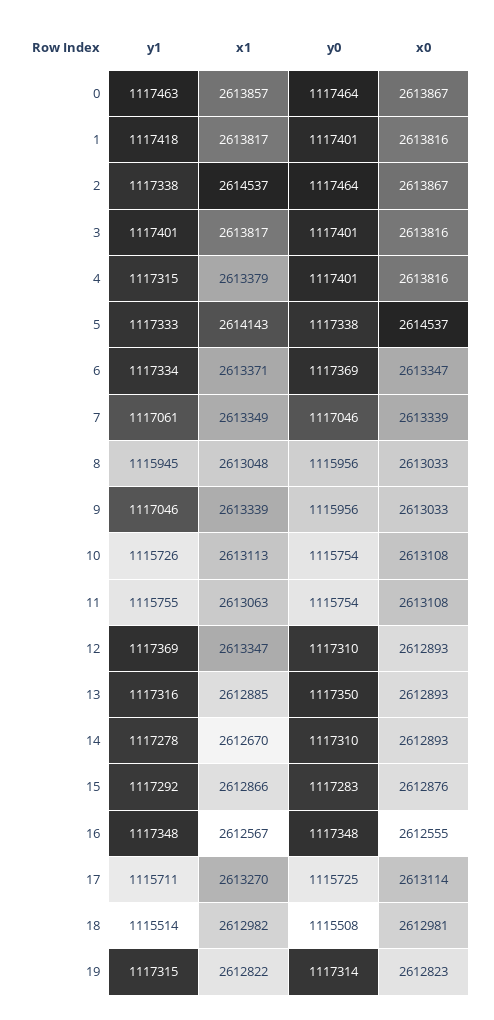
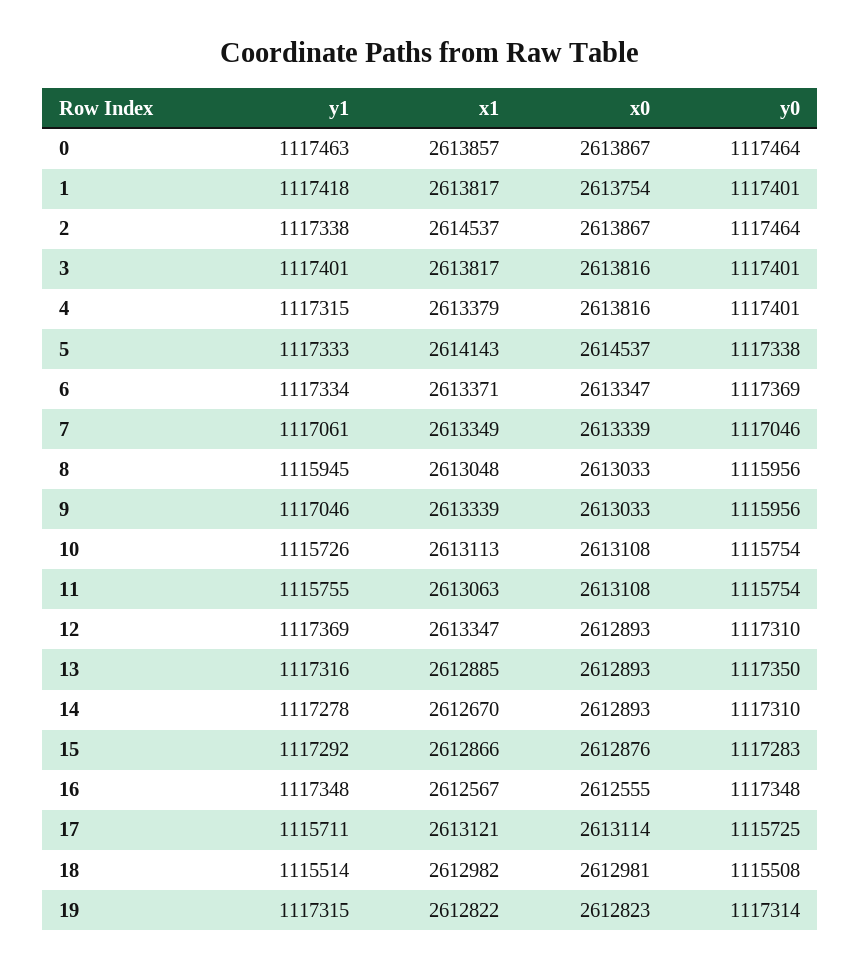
  {
    "y1": {
      "0": 1117463,
      "1": 1117418,
      "2": 1117338,
      "3": 1117401,
      "4": 1117315,
      "5": 1117333,
      "6": 1117334,
      "7": 1117061,
      "8": 1115945,
      "9": 1117046,
      "10": 1115726,
      "11": 1115755,
      "12": 1117369,
      "13": 1117316,
      "14": 1117278,
      "15": 1117292,
      "16": 1117348,
      "17": 1115711,
      "18": 1115514,
      "19": 1117315
    },
    "x1": {
      "0": 2613857,
      "1": 2613817,
      "2": 2614537,
      "3": 2613817,
      "4": 2613379,
      "5": 2614143,
      "6": 2613371,
      "7": 2613349,
      "8": 2613048,
      "9": 2613339,
      "10": 2613113,
      "11": 2613063,
      "12": 2613347,
      "13": 2612885,
      "14": 2612670,
      "15": 2612866,
      "16": 2612567,
-     "17": 2613270,
+     "17": 2613121,
      "18": 2612982,
      "19": 2612822
    },
    "y0": {
      "0": 1117464,
      "1": 1117401,
      "2": 1117464,
      "3": 1117401,
      "4": 1117401,
      "5": 1117338,
      "6": 1117369,
      "7": 1117046,
      "8": 1115956,
      "9": 1115956,
      "10": 1115754,
      "11": 1115754,
      "12": 1117310,
      "13": 1117350,
      "14": 1117310,
      "15": 1117283,
      "16": 1117348,
      "17": 1115725,
      "18": 1115508,
      "19": 1117314
    },
    "x0": {
      "0": 2613867,
-     "1": 2613816,
+     "1": 2613754,
      "2": 2613867,
      "3": 2613816,
      "4": 2613816,
      "5": 2614537,
      "6": 2613347,
      "7": 2613339,
      "8": 2613033,
      "9": 2613033,
      "10": 2613108,
      "11": 2613108,
      "12": 2612893,
      "13": 2612893,
      "14": 2612893,
      "15": 2612876,
      "16": 2612555,
      "17": 2613114,
      "18": 2612981,
      "19": 2612823
    }
  }

